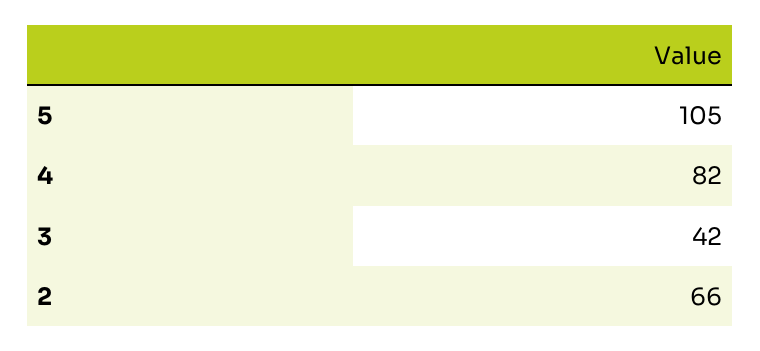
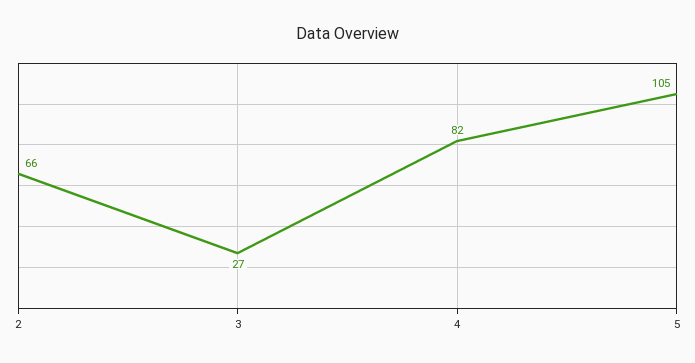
  {
    "5": 105,
    "4": 82,
-   "3": 42,
+   "3": 27,
    "2": 66
  }

